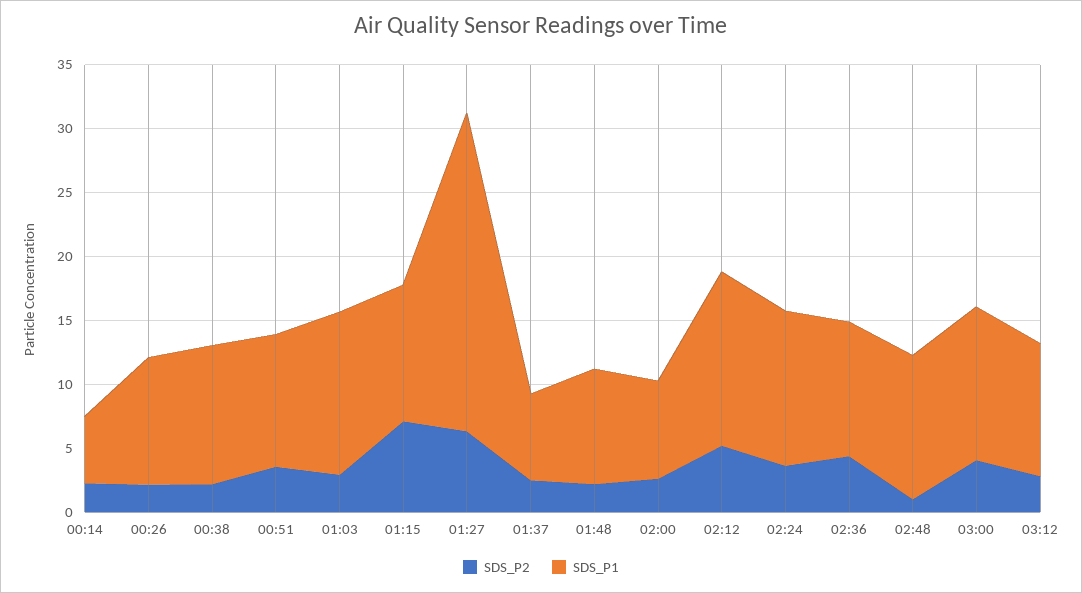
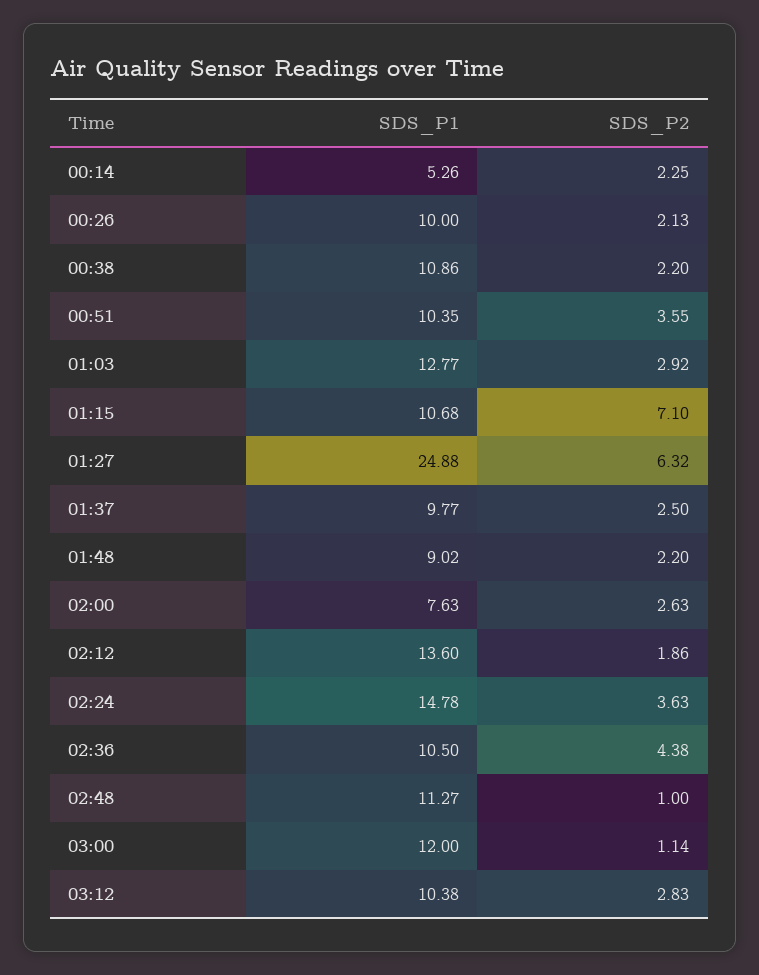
  {
    "SDS_P2": {
      "00:14": 2.25,
      "00:26": 2.13,
      "00:38": 2.2,
      "00:51": 3.55,
      "01:03": 2.92,
      "01:15": 7.1,
      "01:27": 6.32,
      "01:37": 2.5,
      "01:48": 2.2,
      "02:00": 2.63,
-     "02:12": 5,
+     "02:12": 1.86,
      "02:24": 3.63,
      "02:36": 4.38,
      "02:48": 1,
-     "03:00": 4,
+     "03:00": 1.14,
      "03:12": 2.83
    },
    "SDS_P1": {
      "00:14": 5.26,
      "00:26": 10,
      "00:38": 10.86,
      "00:51": 10.35,
      "01:03": 12.77,
      "01:15": 10.68,
      "01:27": 24.88,
-     "01:37": 7,
+     "01:37": 9.77,
      "01:48": 9.02,
      "02:00": 7.63,
      "02:12": 13.6,
-     "02:24": 12,
+     "02:24": 14.78,
      "02:36": 10.5,
      "02:48": 11.27,
      "03:00": 12,
      "03:12": 10.38
    }
  }

